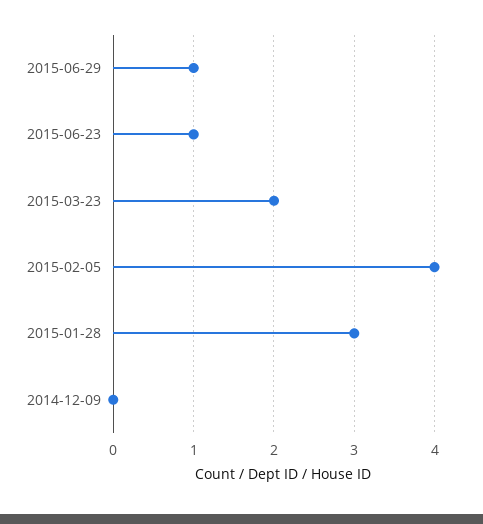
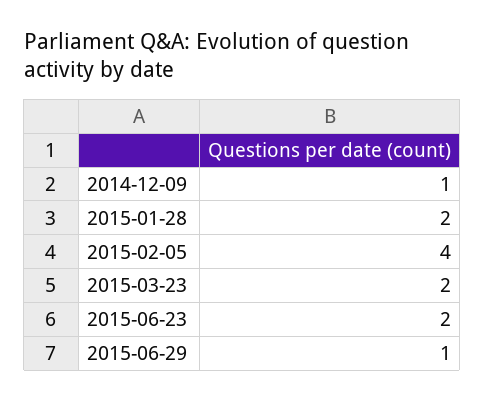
  {
    "2015-06-29": 1,
-   "2015-06-23": 1,
+   "2015-06-23": 2,
    "2015-03-23": 2,
    "2015-02-05": 4,
-   "2015-01-28": 3,
+   "2015-01-28": 2,
-   "2014-12-09": 0
+   "2014-12-09": 1
  }

